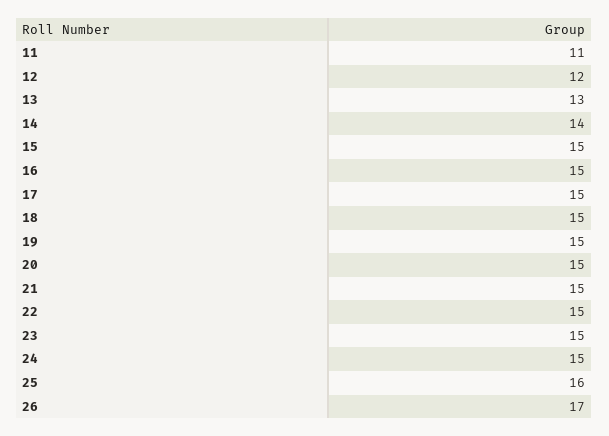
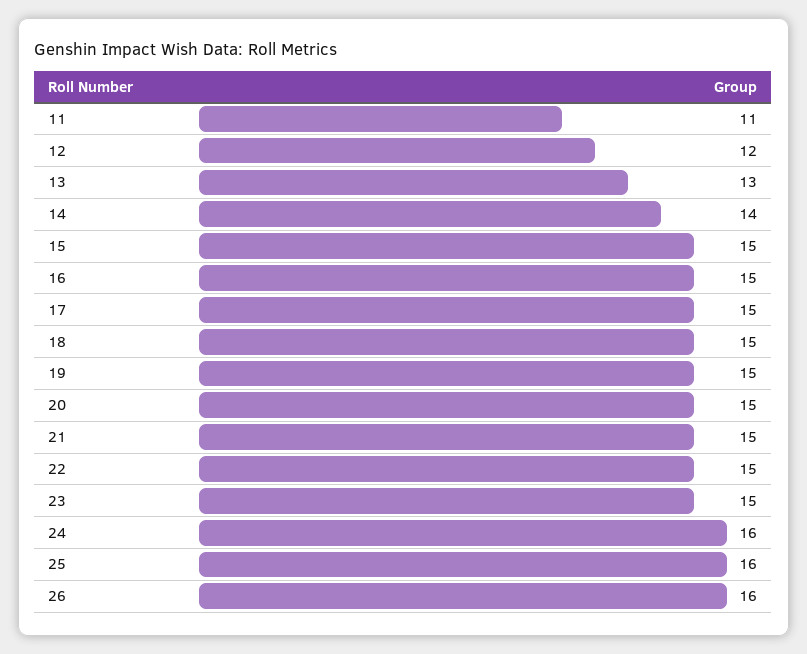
  {
    "11": 11,
    "12": 12,
    "13": 13,
    "14": 14,
    "15": 15,
    "16": 15,
    "17": 15,
    "18": 15,
    "19": 15,
    "20": 15,
    "21": 15,
    "22": 15,
    "23": 15,
-   "24": 15,
+   "24": 16,
    "25": 16,
-   "26": 17
+   "26": 16
  }

